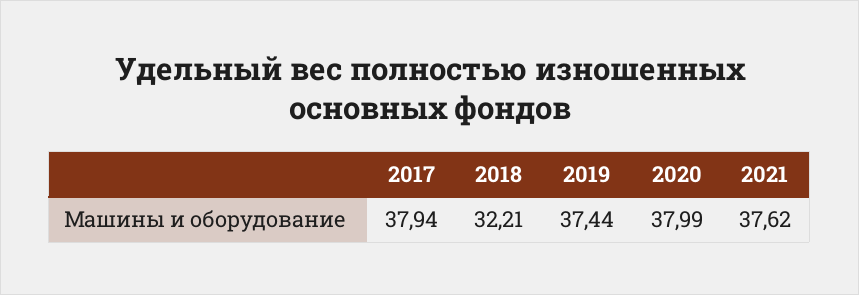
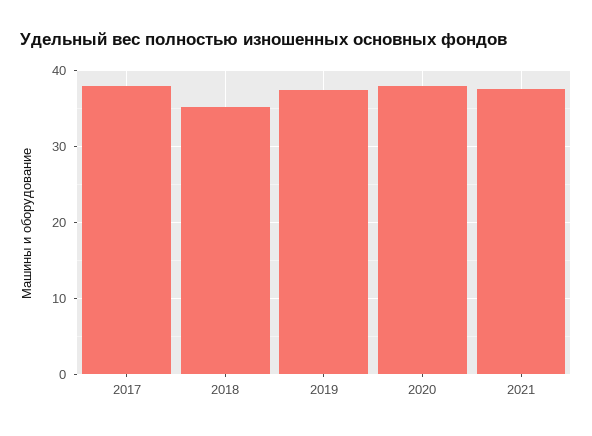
  {
    "2017": 37.94,
-   "2018": 32.21,
+   "2018": 35,
    "2019": 37.44,
    "2020": 37.99,
    "2021": 37.62
  }

